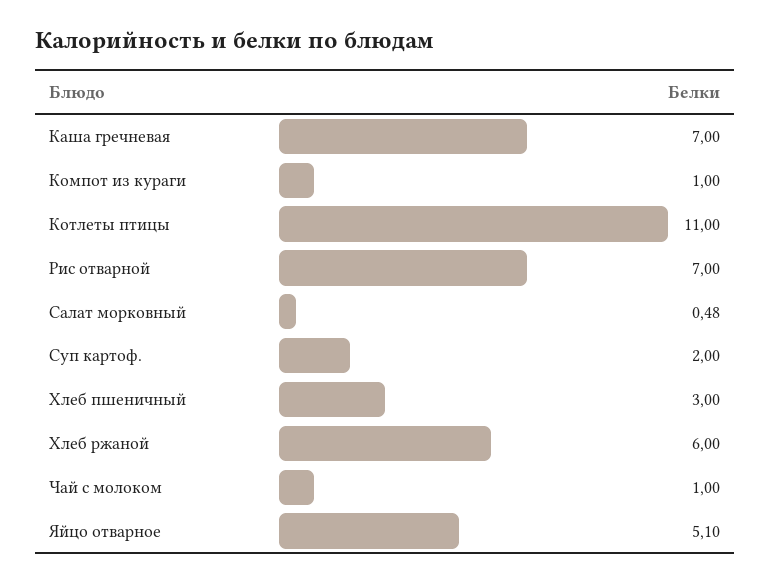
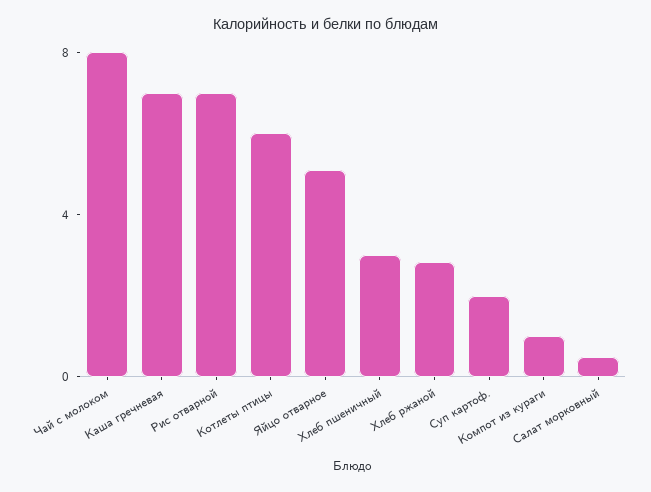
  {
    "Каша гречневая": 7,
    "Компот из кураги": 1,
-   "Котлеты птицы": 11,
+   "Котлеты птицы": 6,
    "Рис отварной": 7,
    "Салат морковный": 0.48,
    "Суп картоф.": 2,
    "Хлеб пшеничный": 3,
-   "Хлеб ржаной": 6,
+   "Хлеб ржаной": 3,
-   "Чай с молоком": 1,
+   "Чай с молоком": 8,
    "Яйцо отварное": 5.1
  }

